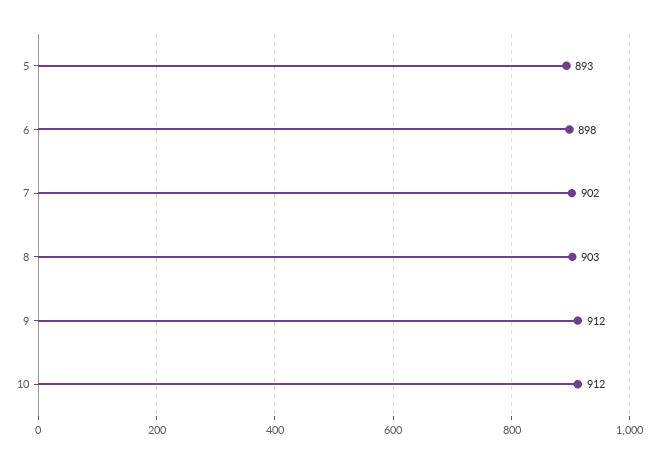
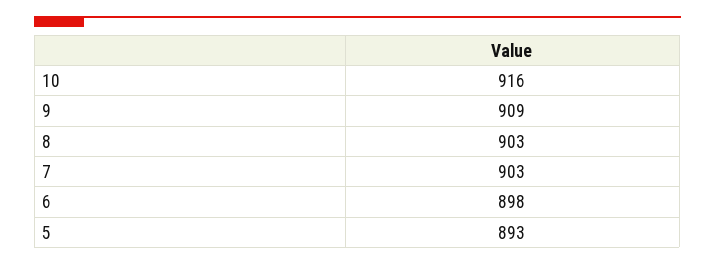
  {
    "5": 893,
    "6": 898,
-   "7": 902,
+   "7": 903,
    "8": 903,
-   "9": 912,
+   "9": 909,
-   "10": 912
+   "10": 916
  }

